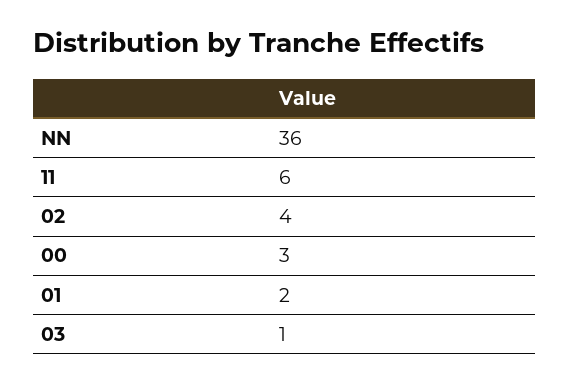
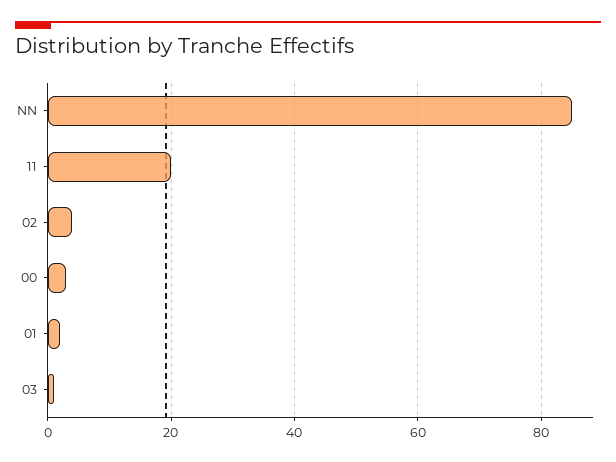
  {
-   "NN": 36,
+   "NN": 85,
-   "11": 6,
+   "11": 20,
    "02": 4,
    "00": 3,
    "01": 2,
    "03": 1
  }

